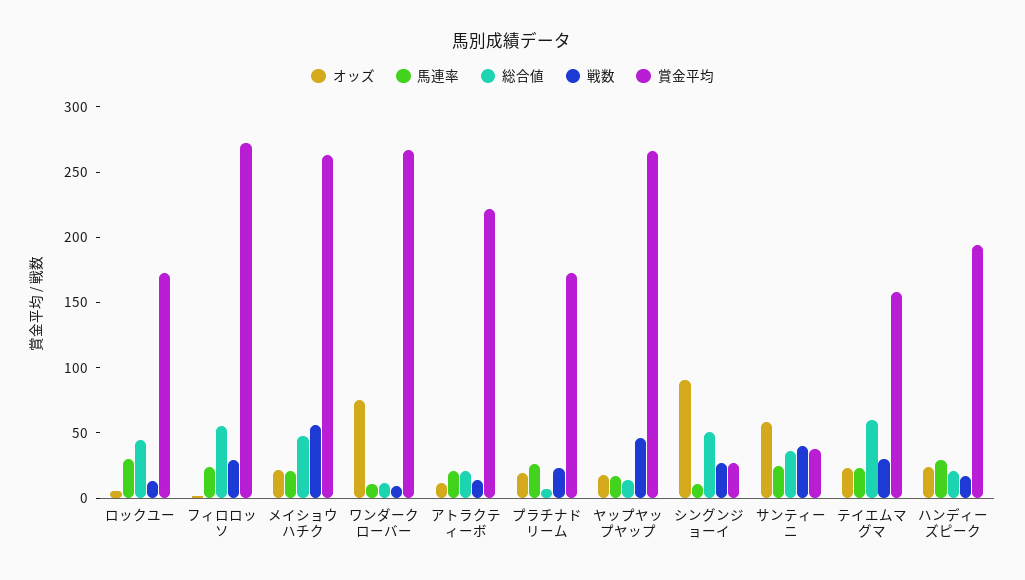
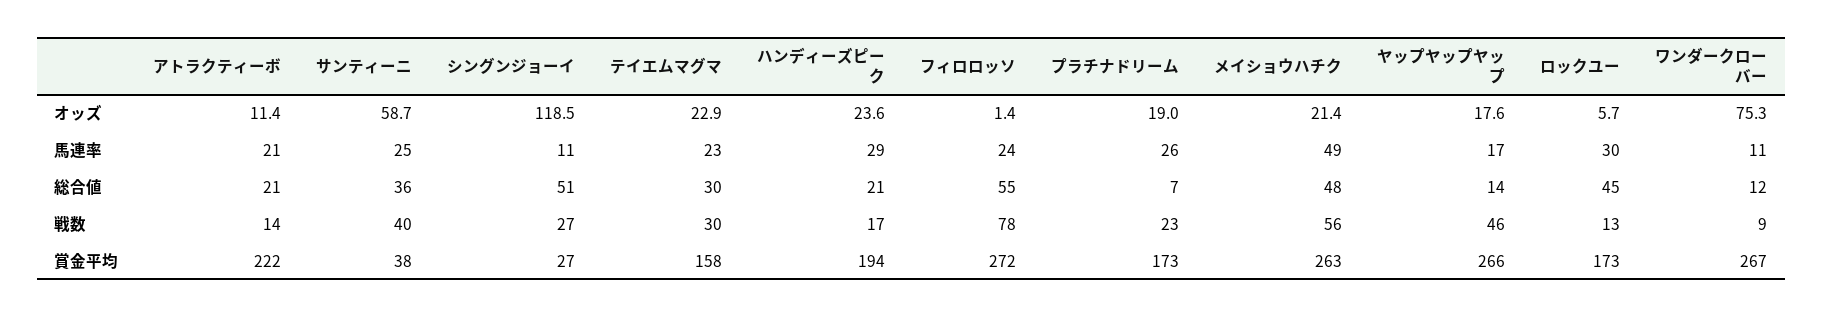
  {
    "オッズ": {
      "ロックユー": 5.7,
      "フィロロッソ": 1.4,
      "メイショウハチク": 21.4,
      "ワンダークローバー": 75.3,
      "アトラクティーボ": 11.4,
      "プラチナドリーム": 19,
      "ヤップヤップヤップ": 17.6,
-     "シングンジョーイ": 90,
+     "シングンジョーイ": 118.5,
      "サンティーニ": 58.7,
      "テイエムマグマ": 22.9,
      "ハンディーズピーク": 23.6
    },
    "馬連率": {
      "ロックユー": 30,
      "フィロロッソ": 24,
-     "メイショウハチク": 20,
+     "メイショウハチク": 49,
      "ワンダークローバー": 11,
      "アトラクティーボ": 21,
      "プラチナドリーム": 26,
      "ヤップヤップヤップ": 17,
      "シングンジョーイ": 11,
      "サンティーニ": 25,
      "テイエムマグマ": 23,
      "ハンディーズピーク": 29
    },
    "総合値": {
      "ロックユー": 45,
      "フィロロッソ": 55,
      "メイショウハチク": 48,
      "ワンダークローバー": 12,
      "アトラクティーボ": 21,
      "プラチナドリーム": 7,
      "ヤップヤップヤップ": 14,
      "シングンジョーイ": 51,
      "サンティーニ": 36,
-     "テイエムマグマ": 60,
+     "テイエムマグマ": 30,
      "ハンディーズピーク": 21
    },
    "戦数": {
      "ロックユー": 13,
-     "フィロロッソ": 30,
+     "フィロロッソ": 78,
      "メイショウハチク": 56,
      "ワンダークローバー": 9,
      "アトラクティーボ": 14,
      "プラチナドリーム": 23,
      "ヤップヤップヤップ": 46,
      "シングンジョーイ": 27,
      "サンティーニ": 40,
      "テイエムマグマ": 30,
      "ハンディーズピーク": 17
    },
    "賞金平均": {
      "ロックユー": 173,
      "フィロロッソ": 272,
      "メイショウハチク": 263,
      "ワンダークローバー": 267,
      "アトラクティーボ": 222,
      "プラチナドリーム": 173,
      "ヤップヤップヤップ": 266,
      "シングンジョーイ": 27,
      "サンティーニ": 38,
      "テイエムマグマ": 158,
      "ハンディーズピーク": 194
    }
  }

